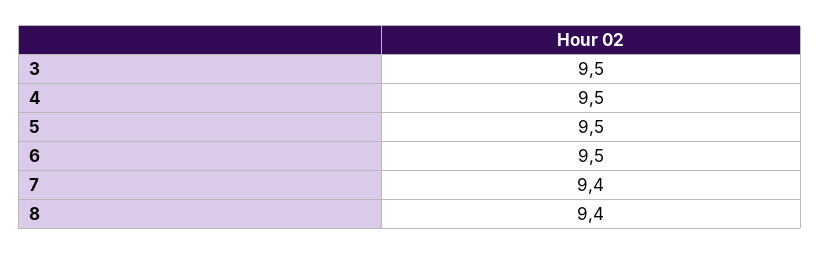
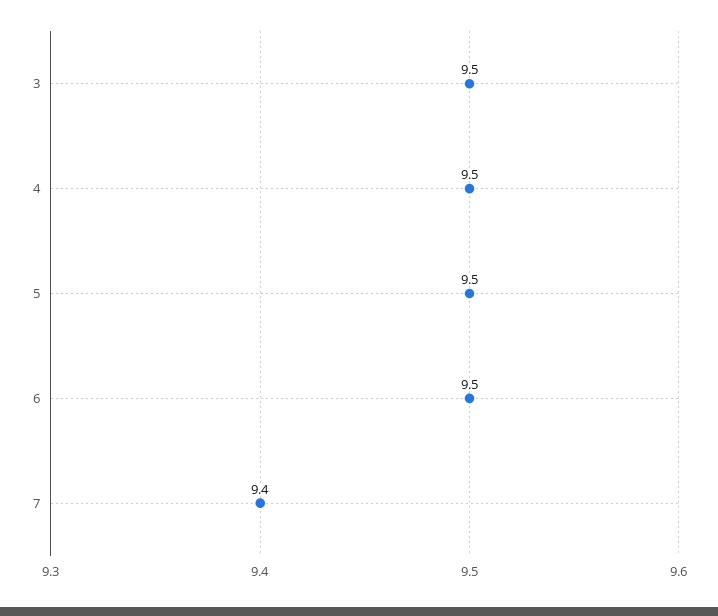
  {
    "3": 9.5,
    "4": 9.5,
    "5": 9.5,
    "6": 9.5,
-   "7": 9.4,
+   "7": 9.4
-   "8": 9.4
  }

